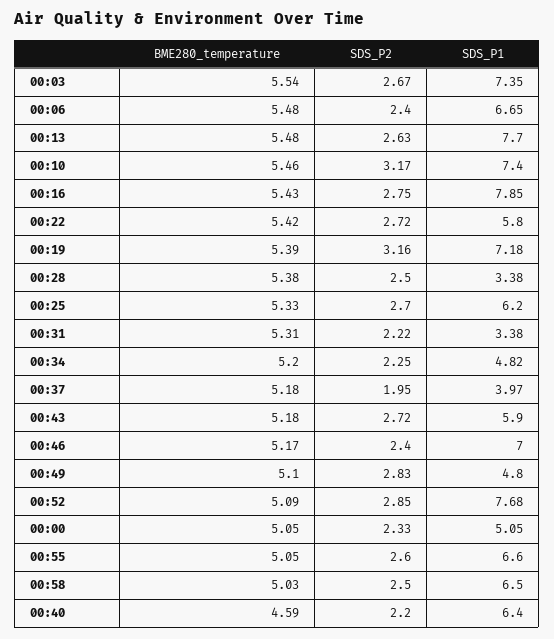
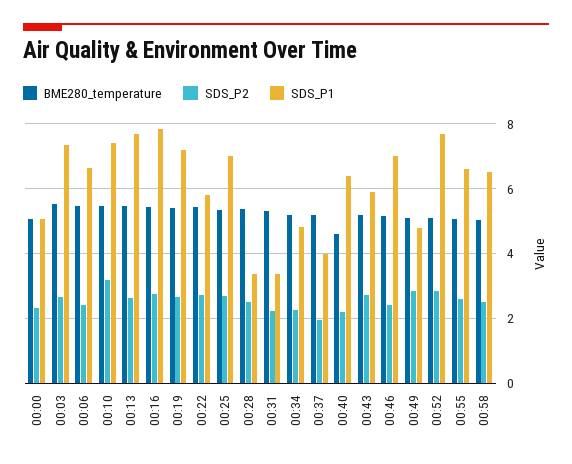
  {
    "BME280_temperature": {
      "00:03": 5.54,
      "00:06": 5.48,
      "00:13": 5.48,
      "00:10": 5.46,
      "00:16": 5.43,
      "00:22": 5.42,
      "00:19": 5.39,
      "00:28": 5.38,
      "00:25": 5.33,
      "00:31": 5.31,
      "00:34": 5.2,
      "00:37": 5.18,
      "00:43": 5.18,
      "00:46": 5.17,
      "00:49": 5.1,
      "00:52": 5.09,
      "00:00": 5.05,
      "00:55": 5.05,
      "00:58": 5.03,
      "00:40": 4.59
    },
    "SDS_P2": {
      "00:03": 2.67,
      "00:06": 2.4,
      "00:13": 2.63,
      "00:10": 3.17,
      "00:16": 2.75,
      "00:22": 2.72,
-     "00:19": 3.16,
+     "00:19": 2.6,
      "00:28": 2.5,
      "00:25": 2.7,
      "00:31": 2.22,
      "00:34": 2.25,
      "00:37": 1.95,
      "00:43": 2.72,
      "00:46": 2.4,
      "00:49": 2.83,
      "00:52": 2.85,
      "00:00": 2.33,
      "00:55": 2.6,
      "00:58": 2.5,
      "00:40": 2.2
    },
    "SDS_P1": {
      "00:03": 7.35,
      "00:06": 6.65,
      "00:13": 7.7,
      "00:10": 7.4,
      "00:16": 7.85,
      "00:22": 5.8,
      "00:19": 7.18,
      "00:28": 3.38,
-     "00:25": 6.2,
+     "00:25": 7,
      "00:31": 3.38,
      "00:34": 4.82,
      "00:37": 3.97,
      "00:43": 5.9,
      "00:46": 7,
      "00:49": 4.8,
      "00:52": 7.68,
      "00:00": 5.05,
      "00:55": 6.6,
      "00:58": 6.5,
      "00:40": 6.4
    }
  }

